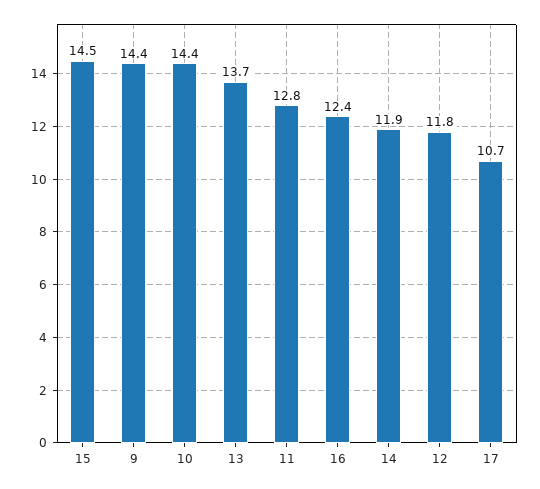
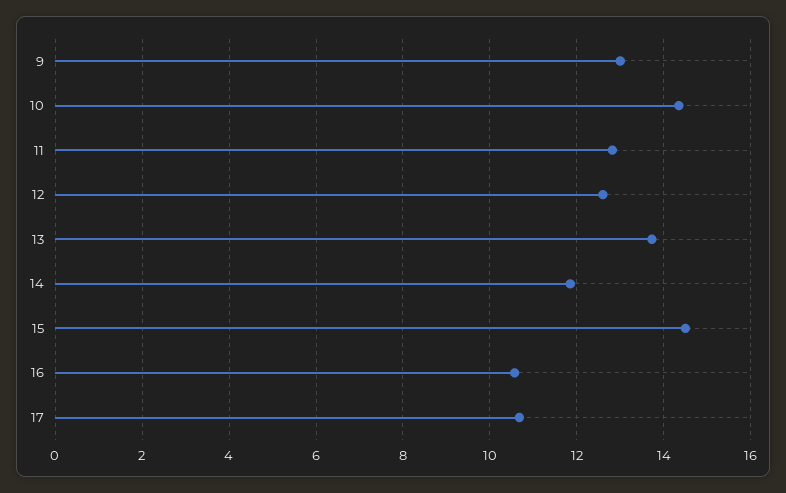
  {
    "15": 14.5,
-   "9": 14.4,
+   "9": 13,
    "10": 14.4,
    "13": 13.7,
    "11": 12.8,
-   "16": 12.4,
+   "16": 10.6,
    "14": 11.9,
-   "12": 11.8,
+   "12": 12.6,
    "17": 10.7
  }

